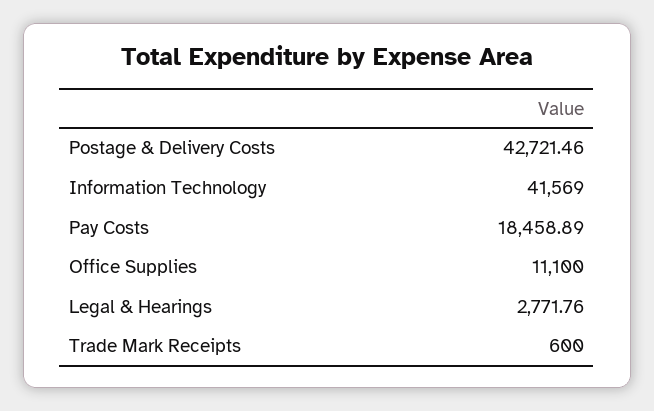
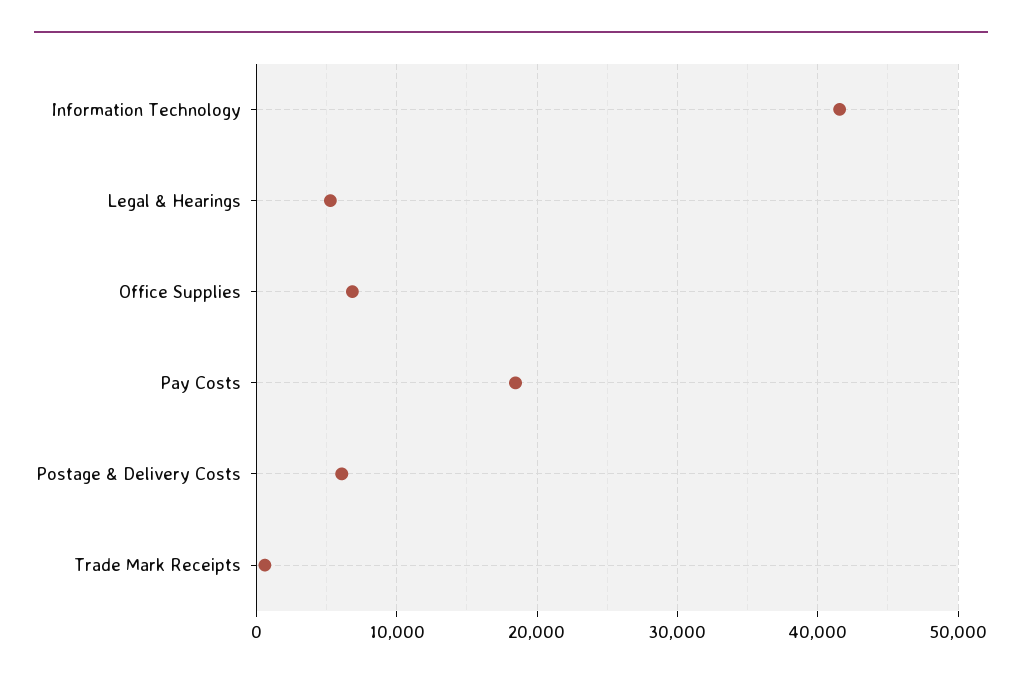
  {
-   "Postage & Delivery Costs": 42721.46,
+   "Postage & Delivery Costs": 6000,
    "Information Technology": 41569,
    "Pay Costs": 18458.89,
-   "Office Supplies": 11100,
+   "Office Supplies": 7000,
-   "Legal & Hearings": 2771.76,
+   "Legal & Hearings": 5000,
    "Trade Mark Receipts": 600
  }

